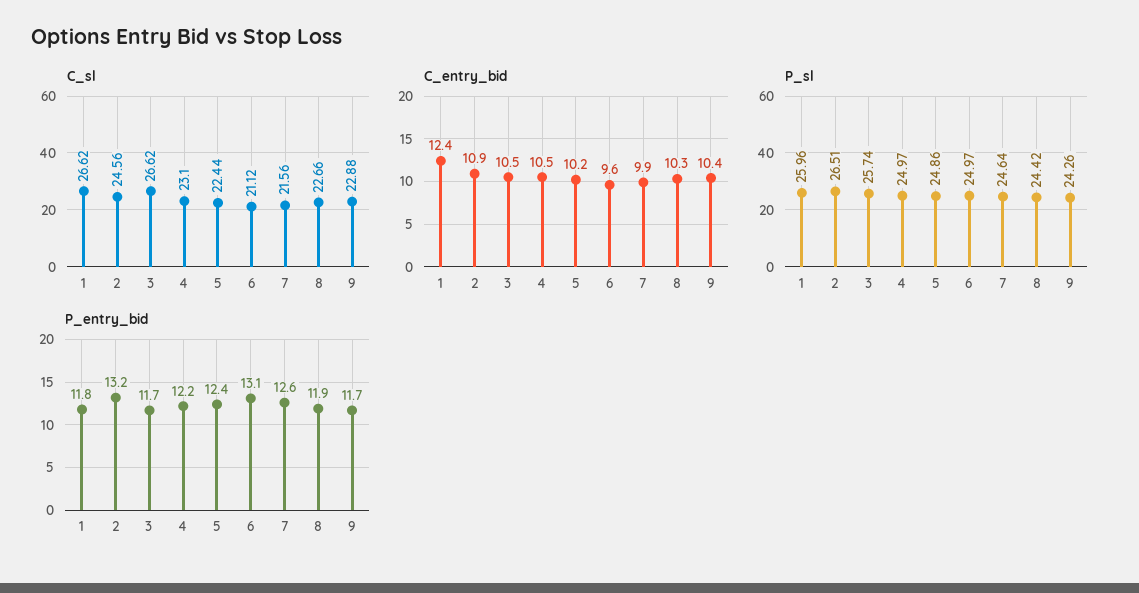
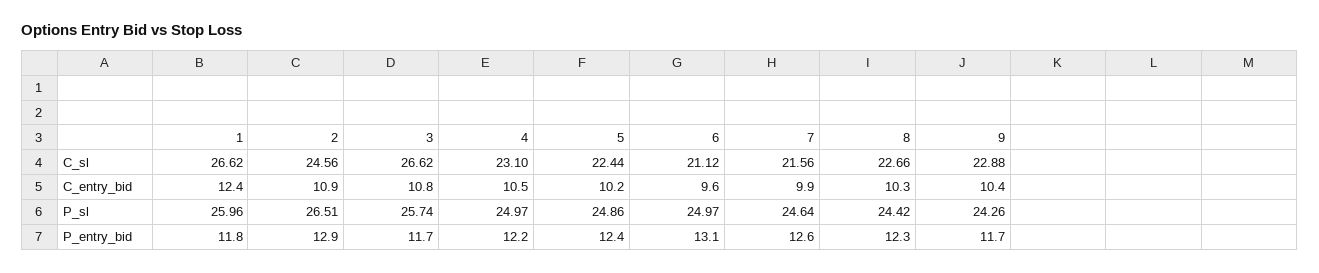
  {
    "C_sl": {
      "1": 26.62,
      "2": 24.56,
      "3": 26.62,
      "4": 23.1,
      "5": 22.44,
      "6": 21.12,
      "7": 21.56,
      "8": 22.66,
      "9": 22.88
    },
    "C_entry_bid": {
      "1": 12.4,
      "2": 10.9,
-     "3": 10.5,
+     "3": 10.8,
      "4": 10.5,
      "5": 10.2,
      "6": 9.6,
      "7": 9.9,
      "8": 10.3,
      "9": 10.4
    },
    "P_sl": {
      "1": 25.96,
      "2": 26.51,
      "3": 25.74,
      "4": 24.97,
      "5": 24.86,
      "6": 24.97,
      "7": 24.64,
      "8": 24.42,
      "9": 24.26
    },
    "P_entry_bid": {
      "1": 11.8,
-     "2": 13.2,
+     "2": 12.9,
      "3": 11.7,
      "4": 12.2,
      "5": 12.4,
      "6": 13.1,
      "7": 12.6,
-     "8": 11.9,
+     "8": 12.3,
      "9": 11.7
    }
  }

